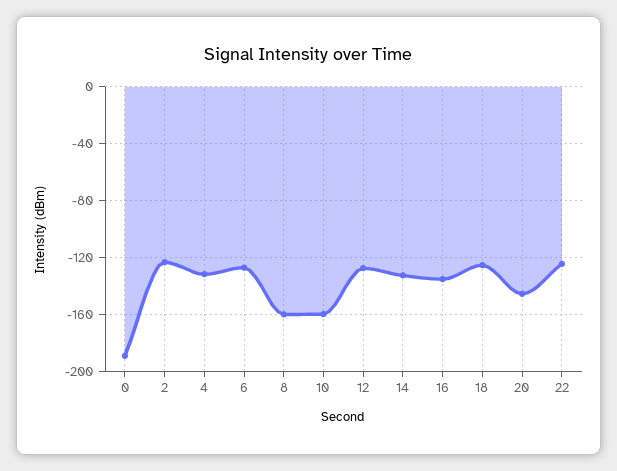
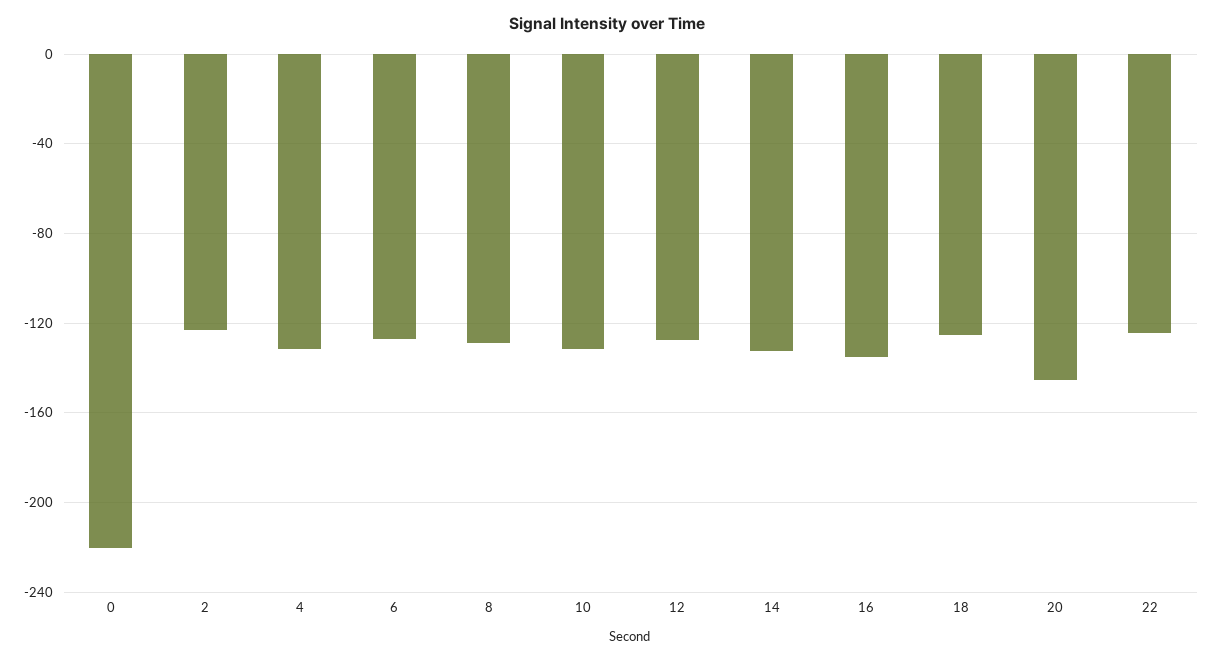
  {
-   "0": -190,
+   "0": -220,
    "2": -125,
    "4": -130,
    "6": -125,
-   "8": -160,
+   "8": -130,
-   "10": -160,
+   "10": -130,
    "12": -130,
    "14": -135,
    "16": -135,
    "18": -125,
    "20": -145,
    "22": -125
  }

